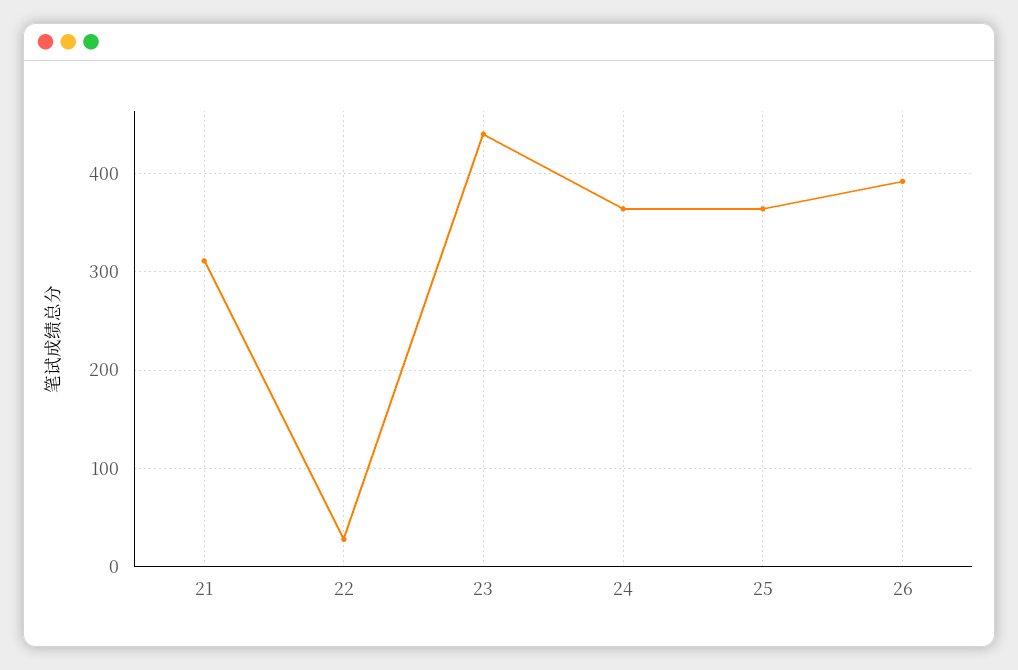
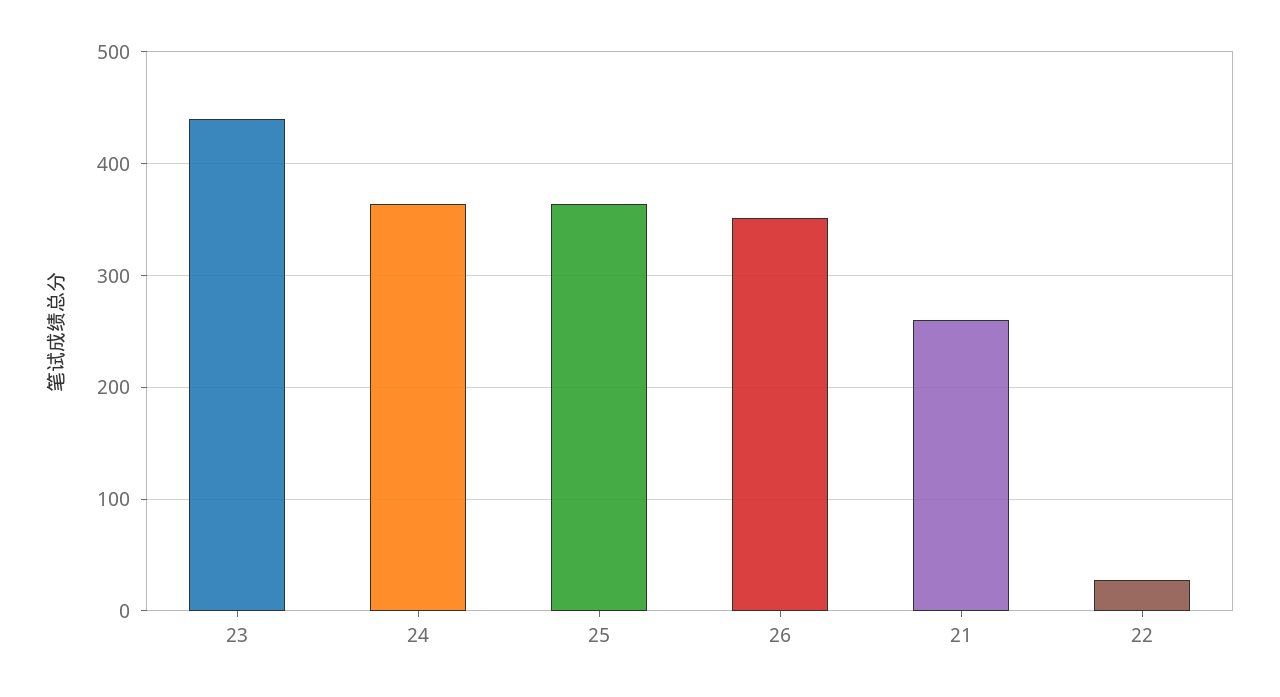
  {
-   "21": 310,
+   "21": 260,
    "22": 30,
    "23": 440,
    "24": 360,
    "25": 360,
-   "26": 390
+   "26": 350
  }

